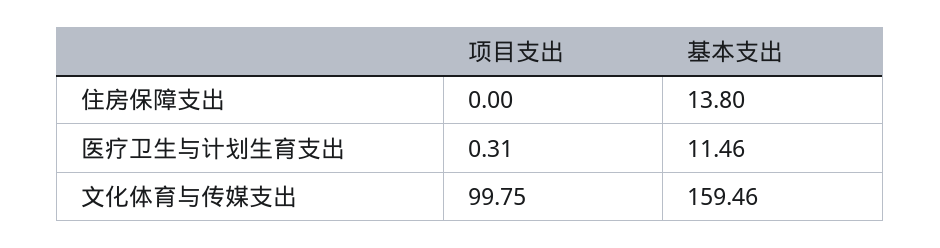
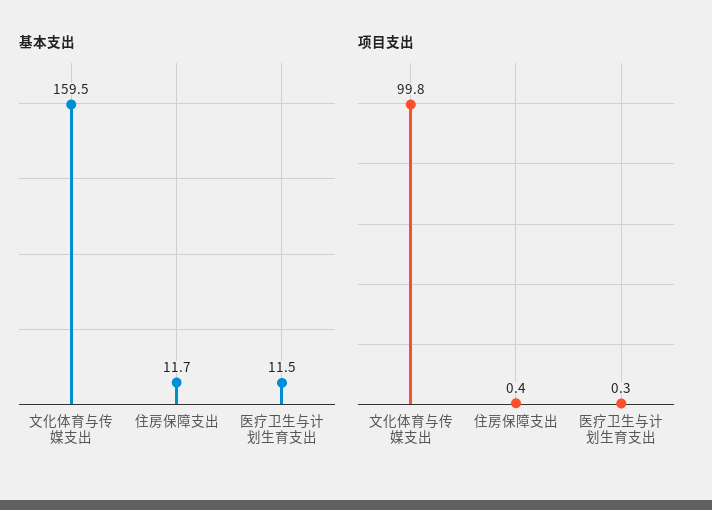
  {
    "项目支出": {
-     "住房保障支出": 0,
+     "住房保障支出": 0.4,
      "医疗卫生与计划生育支出": 0.31,
      "文化体育与传媒支出": 99.75
    },
    "基本支出": {
-     "住房保障支出": 13.8,
+     "住房保障支出": 11.7,
      "医疗卫生与计划生育支出": 11.46,
      "文化体育与传媒支出": 159.46
    }
  }

